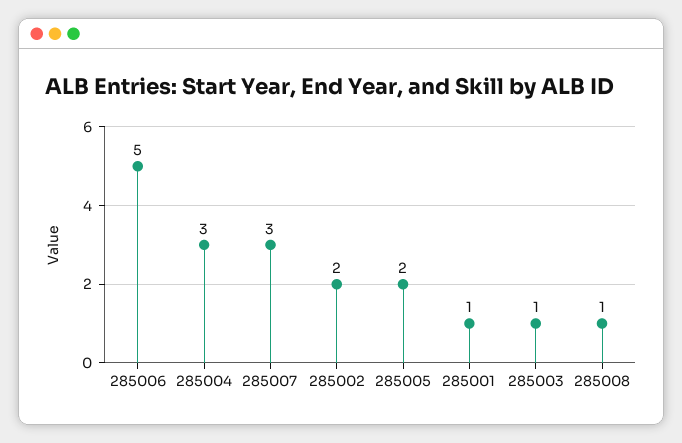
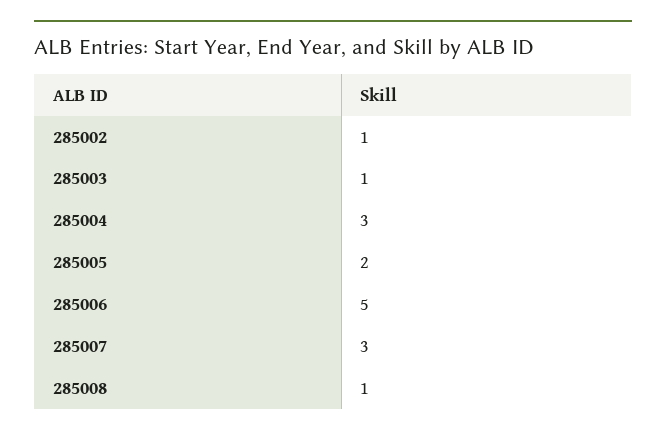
  {
    "285006": 5,
    "285004": 3,
    "285007": 3,
-   "285002": 2,
+   "285002": 1,
    "285005": 2,
-   "285001": 1,
    "285003": 1,
    "285008": 1
  }

